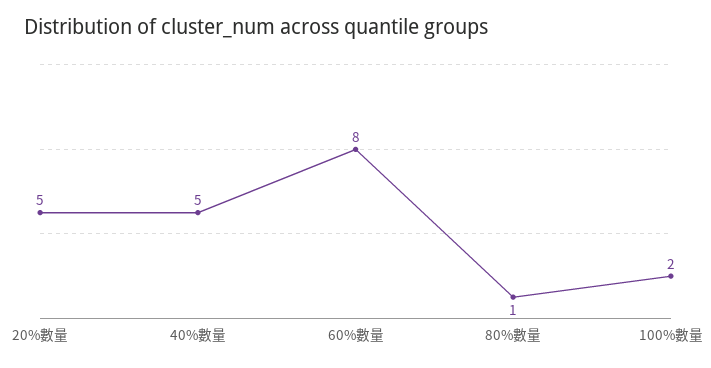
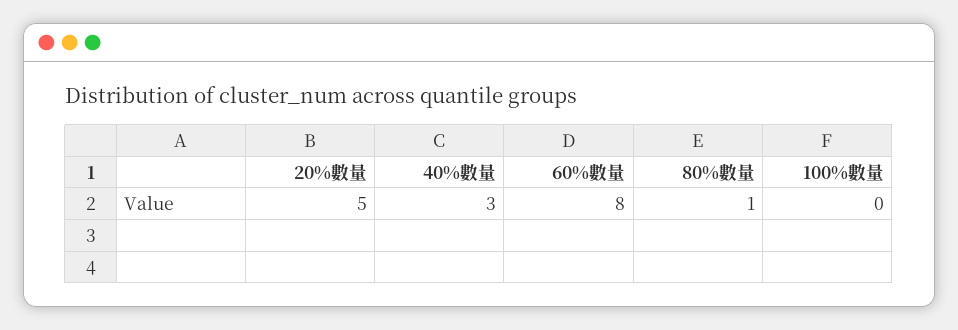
  {
    "20%數量": 5,
-   "40%數量": 5,
+   "40%數量": 3,
    "60%數量": 8,
    "80%數量": 1,
-   "100%數量": 2
+   "100%數量": 0
  }

